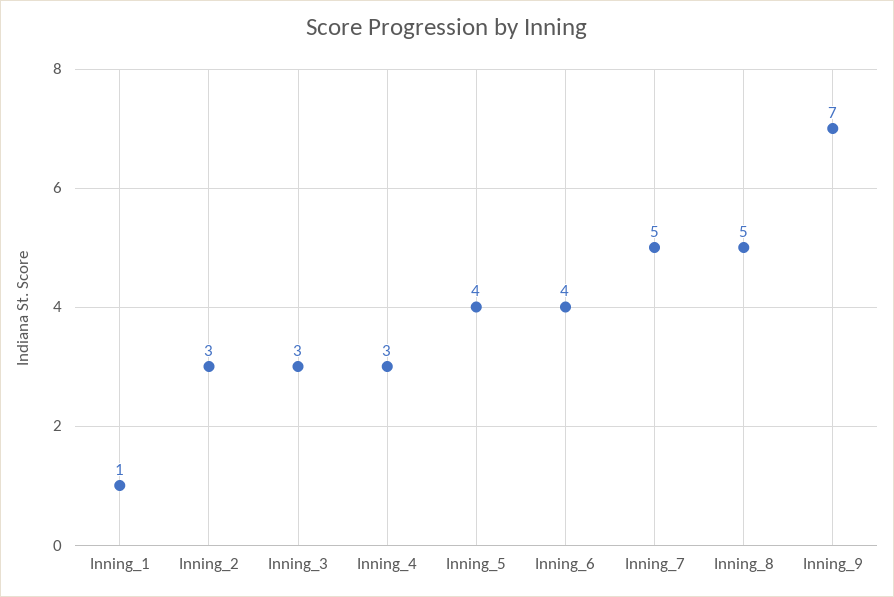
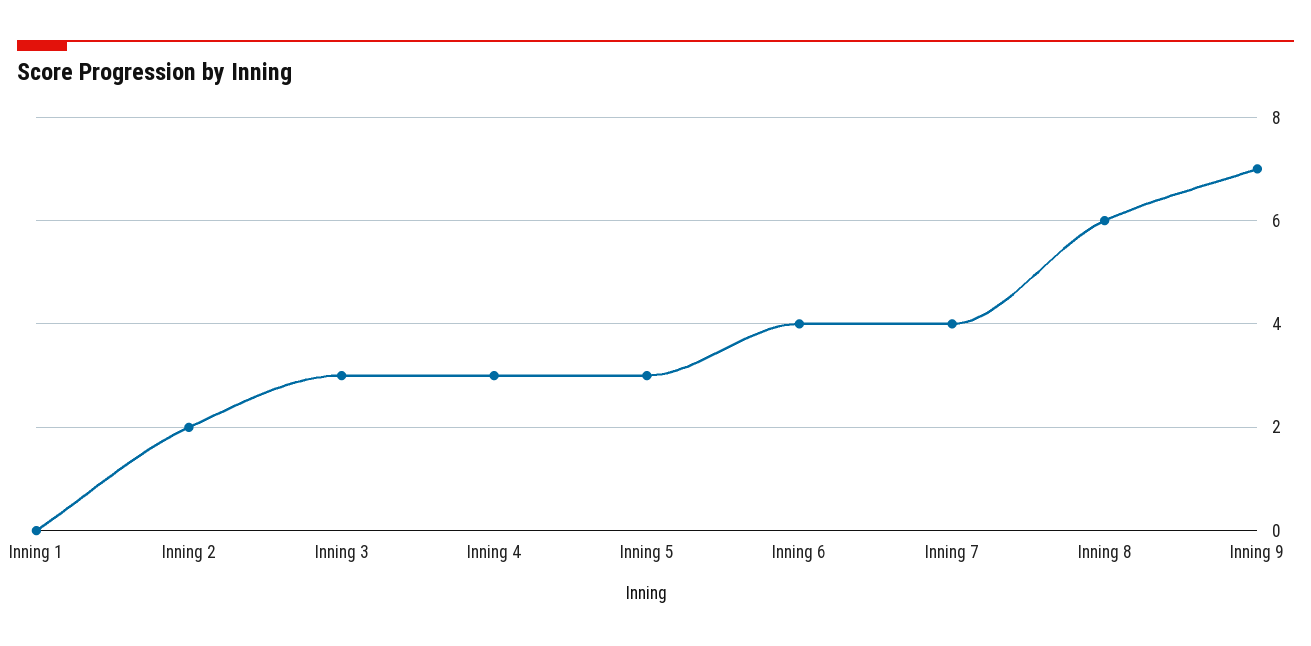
  {
-   "Inning_1": 1,
+   "Inning_1": 0,
-   "Inning_2": 3,
+   "Inning_2": 2,
    "Inning_3": 3,
    "Inning_4": 3,
-   "Inning_5": 4,
+   "Inning_5": 3,
    "Inning_6": 4,
-   "Inning_7": 5,
+   "Inning_7": 4,
-   "Inning_8": 5,
+   "Inning_8": 6,
    "Inning_9": 7
  }

